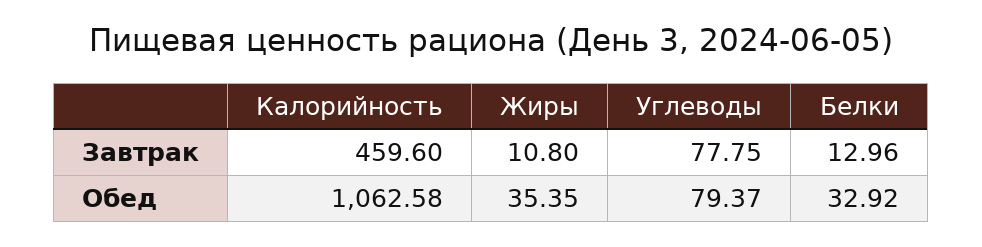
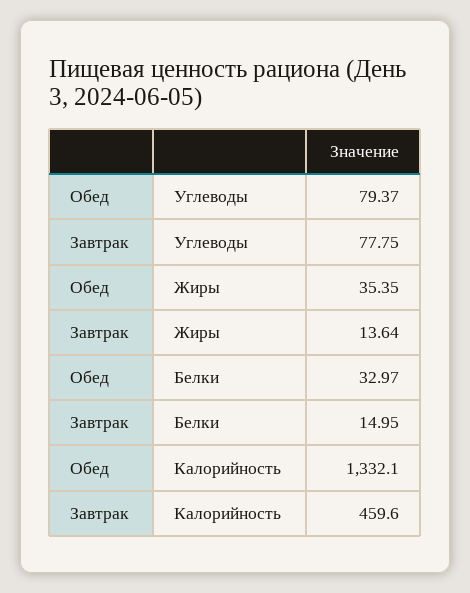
  {
    "Калорийность": {
      "Завтрак": 459.6,
-     "Обед": 1062.58
+     "Обед": 1332.1
    },
    "Жиры": {
-     "Завтрак": 10.8,
+     "Завтрак": 13.64,
      "Обед": 35.35
    },
    "Углеводы": {
      "Завтрак": 77.75,
      "Обед": 79.37
    },
    "Белки": {
-     "Завтрак": 12.96,
+     "Завтрак": 14.95,
-     "Обед": 32.92
+     "Обед": 32.97
    }
  }

